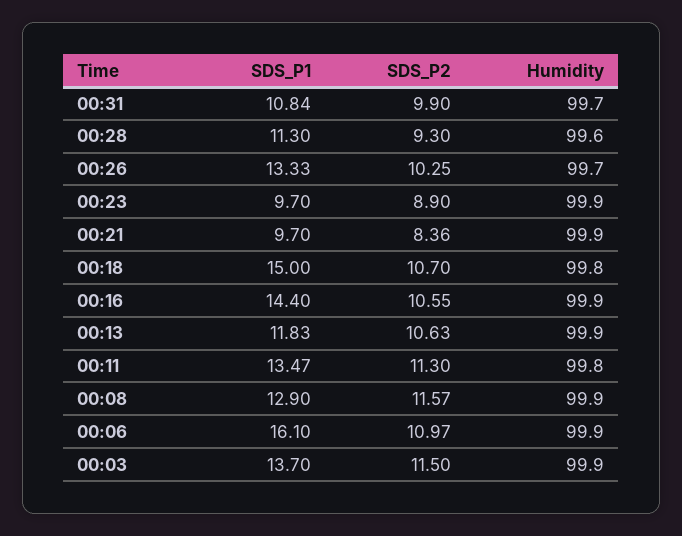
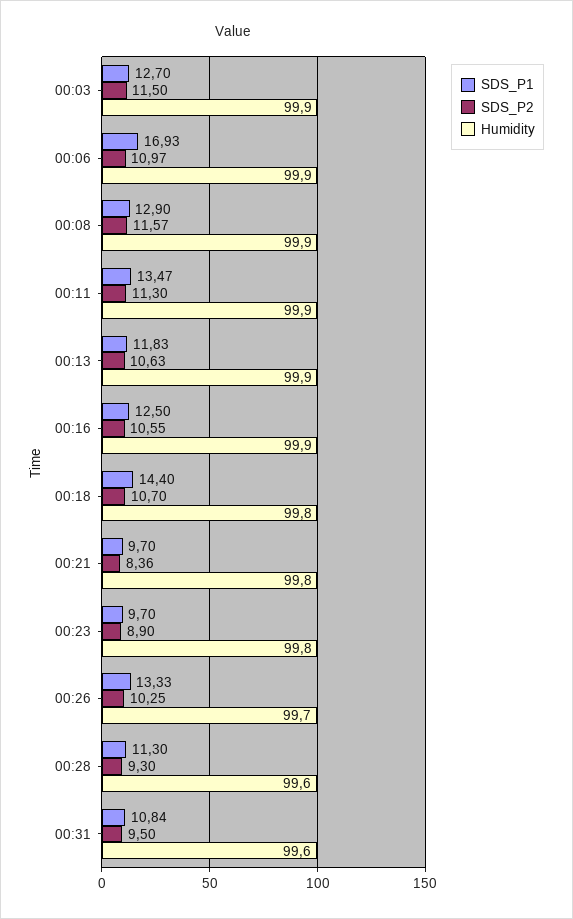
  {
    "SDS_P1": {
      "00:31": 10.84,
      "00:28": 11.3,
      "00:26": 13.33,
      "00:23": 9.7,
      "00:21": 9.7,
-     "00:18": 15,
+     "00:18": 14.4,
-     "00:16": 14.4,
+     "00:16": 12.5,
      "00:13": 11.83,
      "00:11": 13.47,
      "00:08": 12.9,
-     "00:06": 16.1,
+     "00:06": 16.93,
-     "00:03": 13.7
+     "00:03": 12.7
    },
    "SDS_P2": {
-     "00:31": 9.9,
+     "00:31": 9.5,
      "00:28": 9.3,
      "00:26": 10.25,
      "00:23": 8.9,
      "00:21": 8.36,
      "00:18": 10.7,
      "00:16": 10.55,
      "00:13": 10.63,
      "00:11": 11.3,
      "00:08": 11.57,
      "00:06": 10.97,
      "00:03": 11.5
    },
    "Humidity": {
-     "00:31": 99.7,
+     "00:31": 99.6,
      "00:28": 99.6,
      "00:26": 99.7,
-     "00:23": 99.9,
+     "00:23": 99.8,
-     "00:21": 99.9,
+     "00:21": 99.8,
      "00:18": 99.8,
      "00:16": 99.9,
      "00:13": 99.9,
-     "00:11": 99.8,
+     "00:11": 99.9,
      "00:08": 99.9,
      "00:06": 99.9,
      "00:03": 99.9
    }
  }

